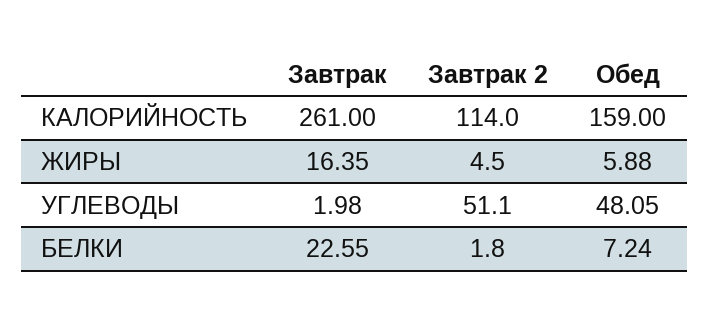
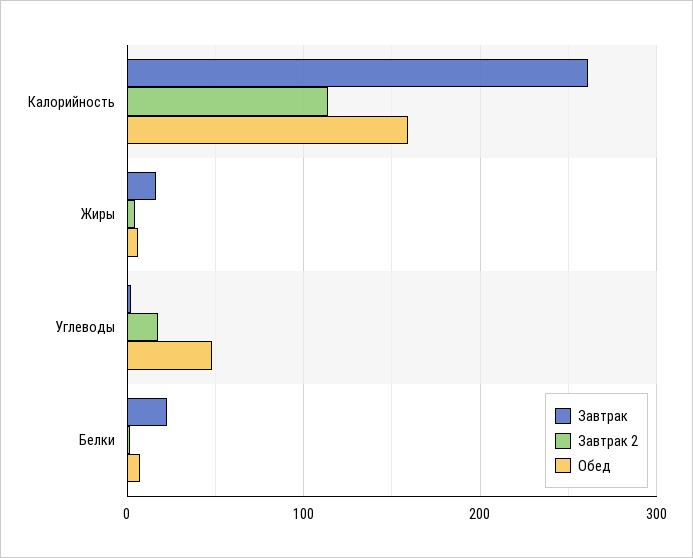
  {
    "Завтрак": {
      "КАЛОРИЙНОСТЬ": 261,
      "ЖИРЫ": 16.35,
      "УГЛЕВОДЫ": 1.98,
      "БЕЛКИ": 22.55
    },
    "Завтрак 2": {
      "КАЛОРИЙНОСТЬ": 114,
      "ЖИРЫ": 4.5,
-     "УГЛЕВОДЫ": 51.1,
+     "УГЛЕВОДЫ": 20,
      "БЕЛКИ": 1.8
    },
    "Обед": {
      "КАЛОРИЙНОСТЬ": 159,
      "ЖИРЫ": 5.88,
      "УГЛЕВОДЫ": 48.05,
      "БЕЛКИ": 7.24
    }
  }

